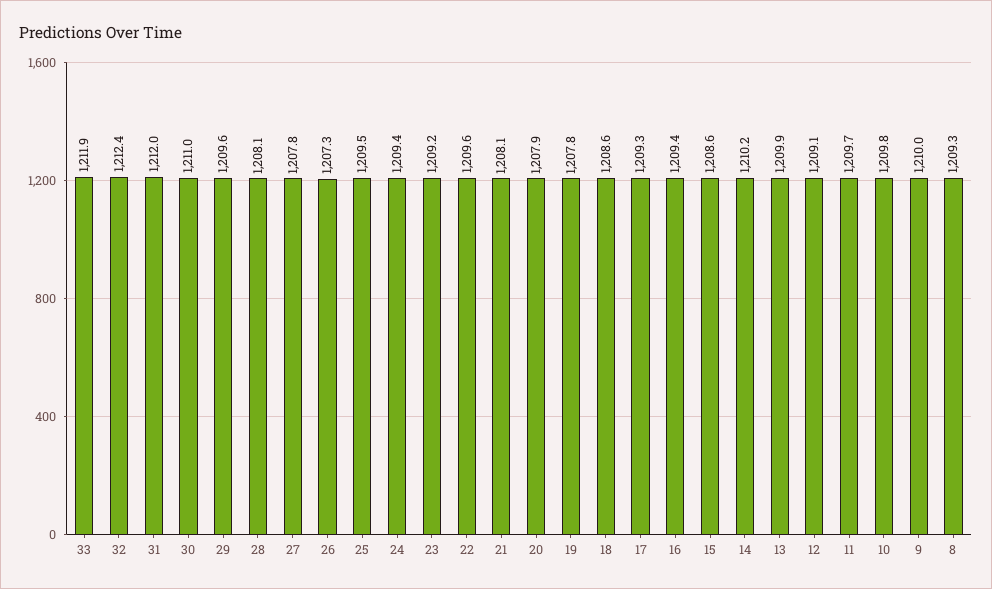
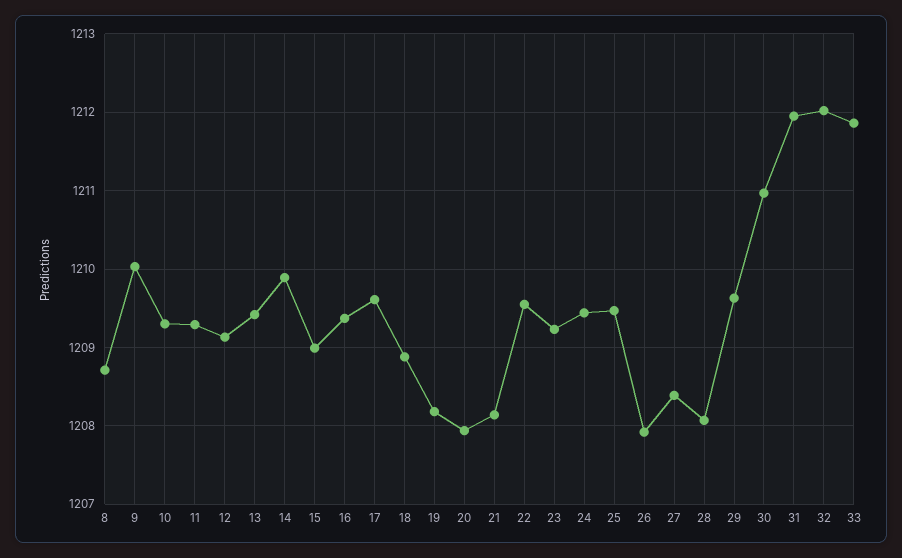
  {
    "33": 1211.9,
-   "32": 1212.4,
+   "32": 1212,
    "31": 1212,
    "30": 1211,
    "29": 1209.6,
    "28": 1208.1,
-   "27": 1207.8,
+   "27": 1208.4,
-   "26": 1207.3,
+   "26": 1207.9,
    "25": 1209.5,
    "24": 1209.4,
    "23": 1209.2,
    "22": 1209.6,
    "21": 1208.1,
    "20": 1207.9,
-   "19": 1207.8,
+   "19": 1208.2,
-   "18": 1208.6,
+   "18": 1208.9,
-   "17": 1209.3,
+   "17": 1209.6,
    "16": 1209.4,
-   "15": 1208.6,
+   "15": 1209,
-   "14": 1210.2,
+   "14": 1209.9,
-   "13": 1209.9,
+   "13": 1209.4,
    "12": 1209.1,
-   "11": 1209.7,
+   "11": 1209.3,
-   "10": 1209.8,
+   "10": 1209.3,
    "9": 1210,
-   "8": 1209.3
+   "8": 1208.7
  }

